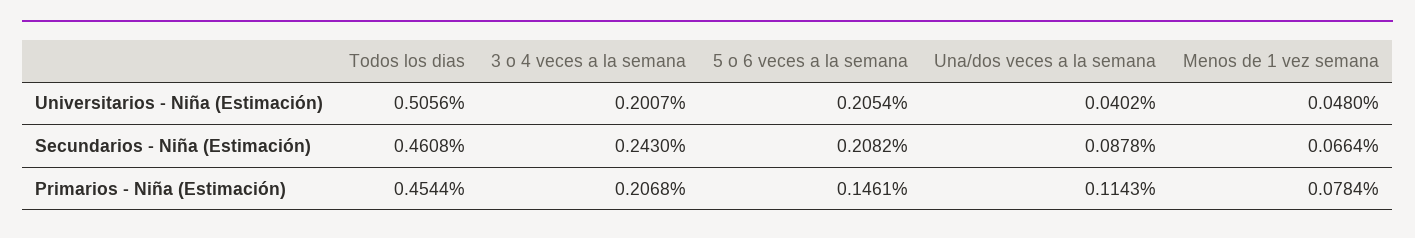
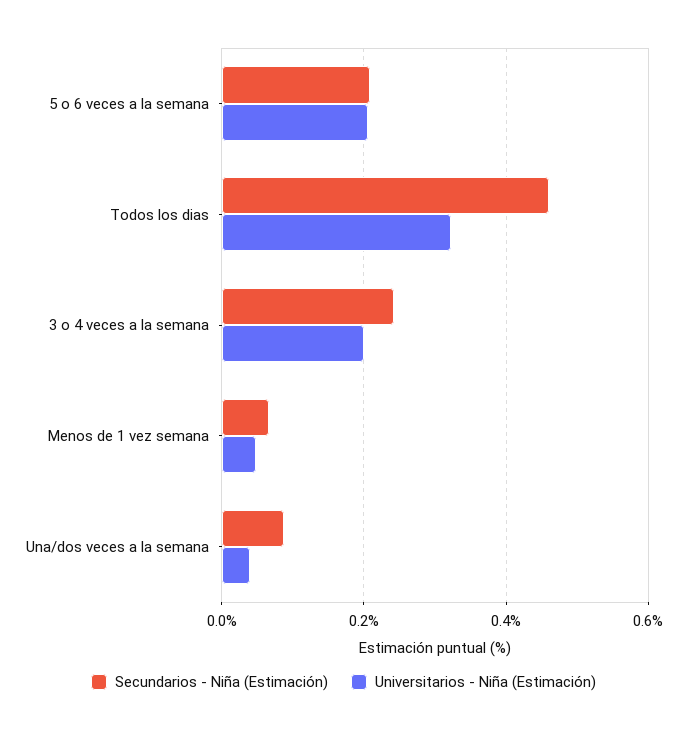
  {
    "Universitarios - Niña (Estimación)": {
-     "Todos los dias": 0.5056,
+     "Todos los dias": 0.32,
      "3 o 4 veces a la semana": 0.2007,
      "5 o 6 veces a la semana": 0.2054,
      "Una/dos veces a la semana": 0.0402,
      "Menos de 1 vez semana": 0.048
    },
    "Secundarios - Niña (Estimación)": {
      "Todos los dias": 0.4608,
      "3 o 4 veces a la semana": 0.243,
      "5 o 6 veces a la semana": 0.2082,
      "Una/dos veces a la semana": 0.0878,
      "Menos de 1 vez semana": 0.0664
-   },
+   }
-   "Primarios - Niña (Estimación)": {
-     "Todos los dias": 0.4544,
-     "3 o 4 veces a la semana": 0.2068,
-     "5 o 6 veces a la semana": 0.1461,
-     "Una/dos veces a la semana": 0.1143,
-     "Menos de 1 vez semana": 0.0784
-   }
  }

